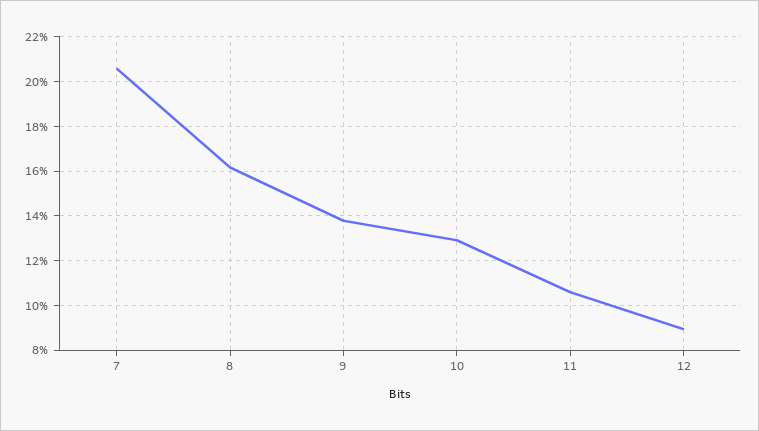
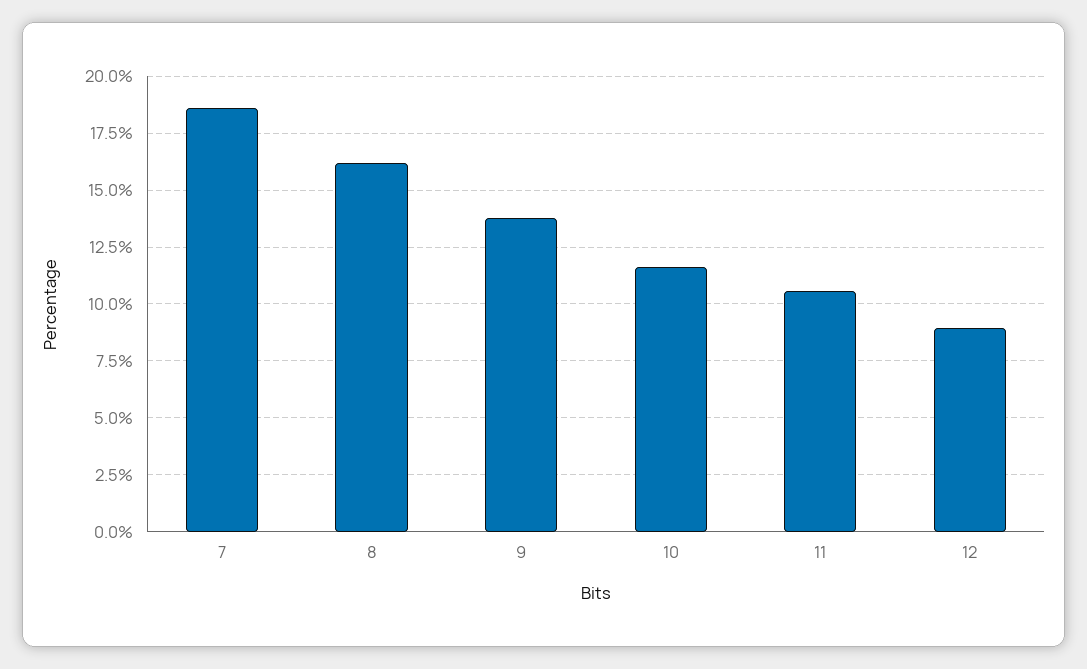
  {
-   "7": 20.5,
+   "7": 18.5,
    "8": 16,
    "9": 14,
-   "10": 13,
+   "10": 11.5,
    "11": 10.5,
    "12": 9
  }

